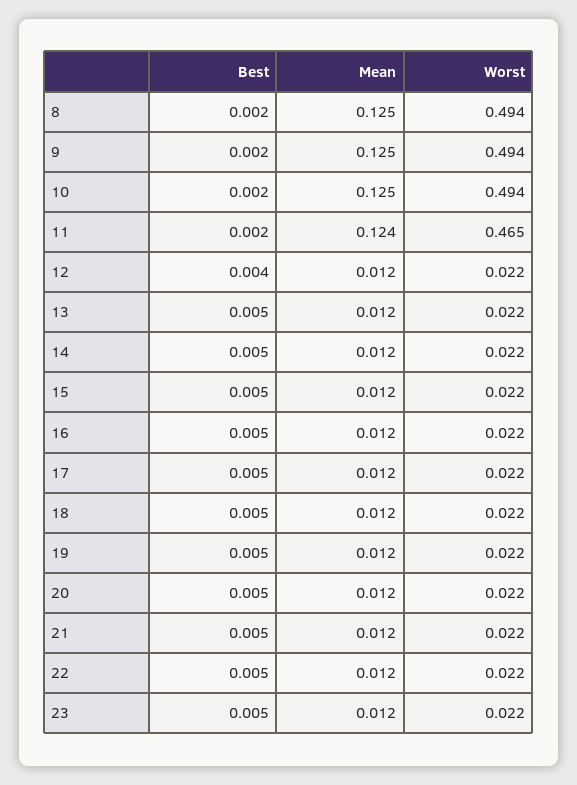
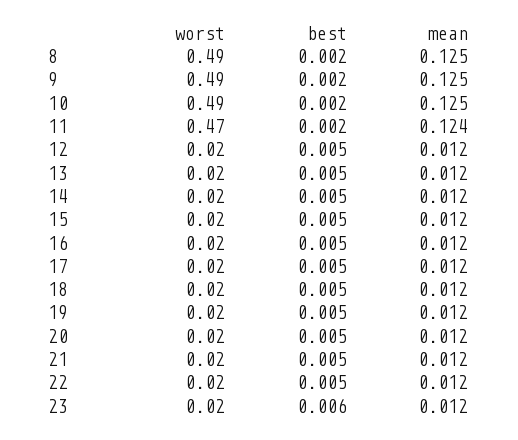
  {
    "Best": {
      "8": 0.002,
      "9": 0.002,
      "10": 0.002,
      "11": 0.002,
-     "12": 0.004,
+     "12": 0.005,
      "13": 0.005,
      "14": 0.005,
      "15": 0.005,
      "16": 0.005,
      "17": 0.005,
      "18": 0.005,
      "19": 0.005,
      "20": 0.005,
      "21": 0.005,
      "22": 0.005,
-     "23": 0.005
+     "23": 0.006
    },
    "Mean": {
      "8": 0.125,
      "9": 0.125,
      "10": 0.125,
      "11": 0.124,
      "12": 0.012,
      "13": 0.012,
      "14": 0.012,
      "15": 0.012,
      "16": 0.012,
      "17": 0.012,
      "18": 0.012,
      "19": 0.012,
      "20": 0.012,
      "21": 0.012,
      "22": 0.012,
      "23": 0.012
    },
    "Worst": {
      "8": 0.494,
      "9": 0.494,
      "10": 0.494,
      "11": 0.465,
      "12": 0.022,
      "13": 0.022,
      "14": 0.022,
      "15": 0.022,
      "16": 0.022,
      "17": 0.022,
      "18": 0.022,
      "19": 0.022,
      "20": 0.022,
      "21": 0.022,
      "22": 0.022,
      "23": 0.022
    }
  }

